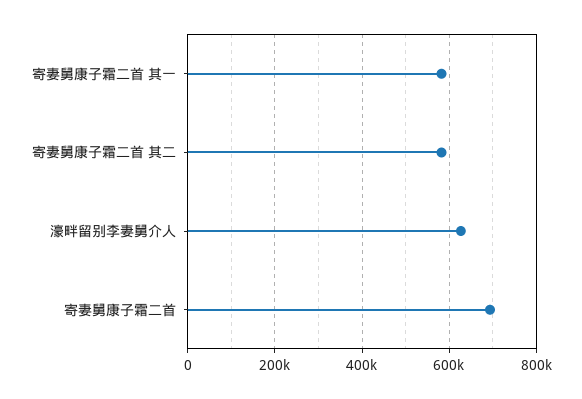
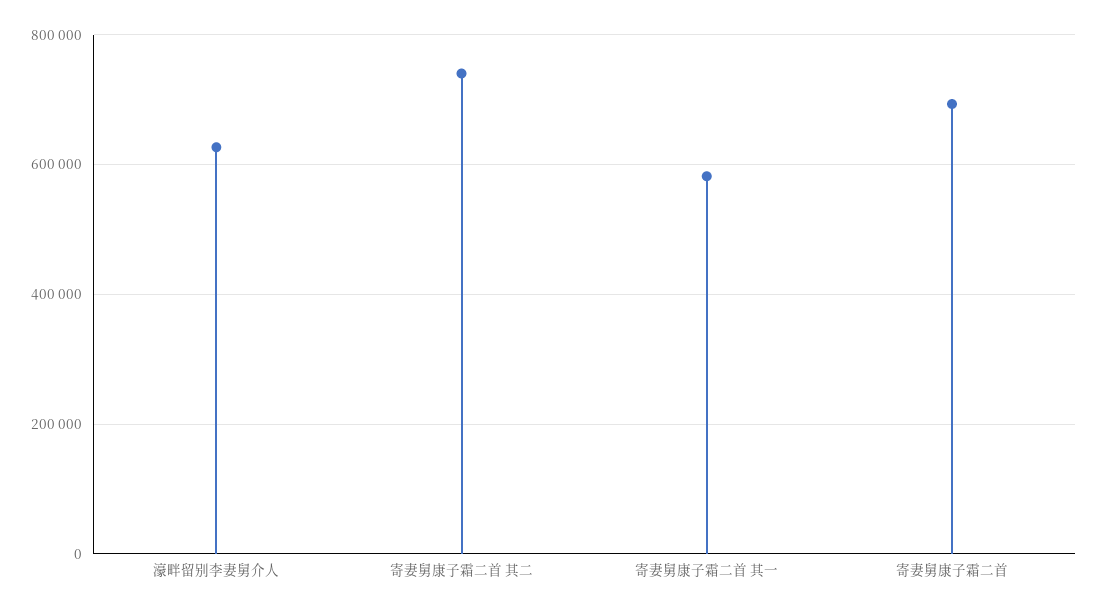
  {
    "寄妻舅康子霜二首 其一": 580000,
-   "寄妻舅康子霜二首 其二": 580000,
+   "寄妻舅康子霜二首 其二": 740000,
    "濠畔留别李妻舅介人": 620000,
    "寄妻舅康子霜二首": 700000
  }

